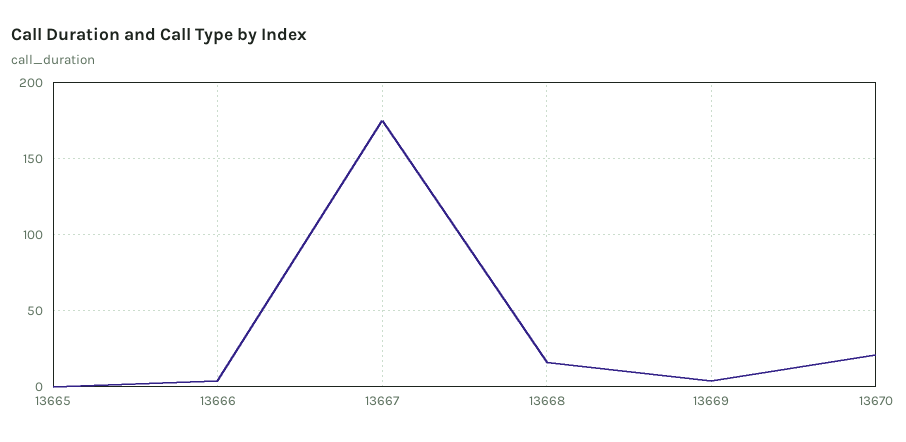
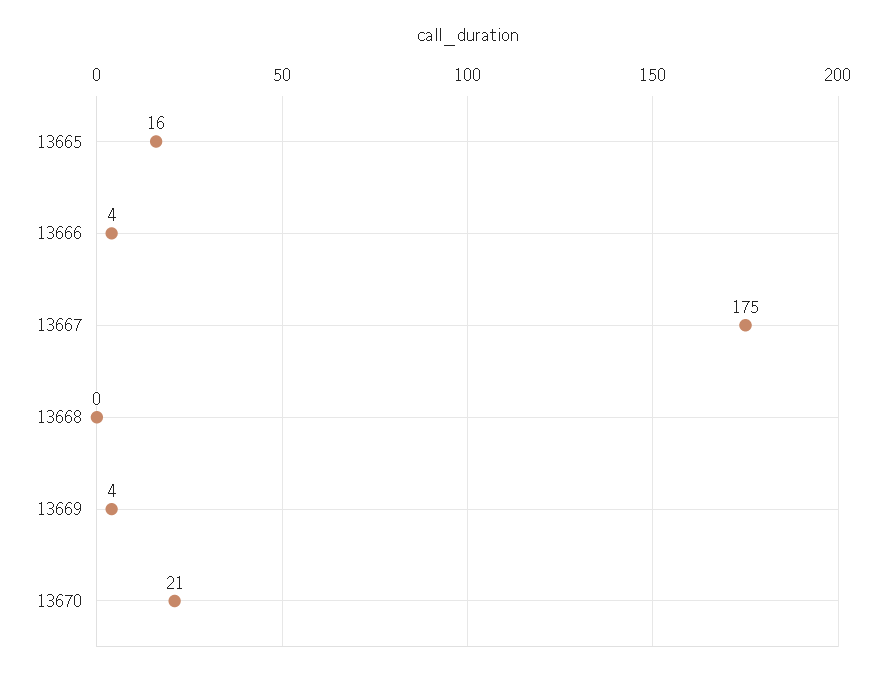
  {
-   "13665": 0,
+   "13665": 16,
    "13666": 4,
    "13667": 175,
-   "13668": 15,
+   "13668": 0,
    "13669": 4,
    "13670": 21
  }

